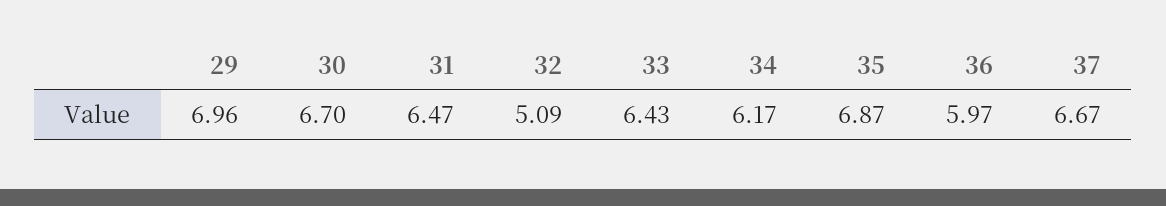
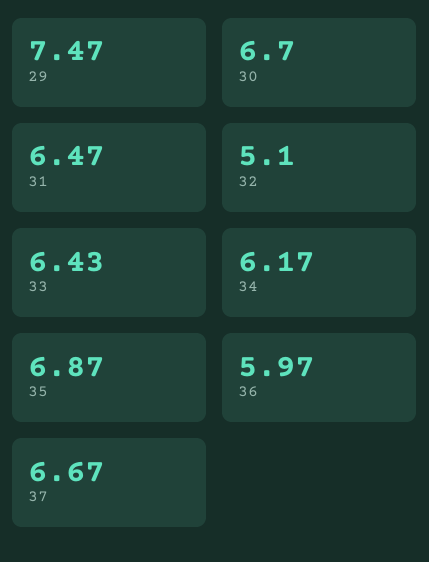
  {
-   "29": 6.96,
+   "29": 7.47,
    "30": 6.7,
    "31": 6.47,
-   "32": 5.09,
+   "32": 5.1,
    "33": 6.43,
    "34": 6.17,
    "35": 6.87,
    "36": 5.97,
    "37": 6.67
  }

